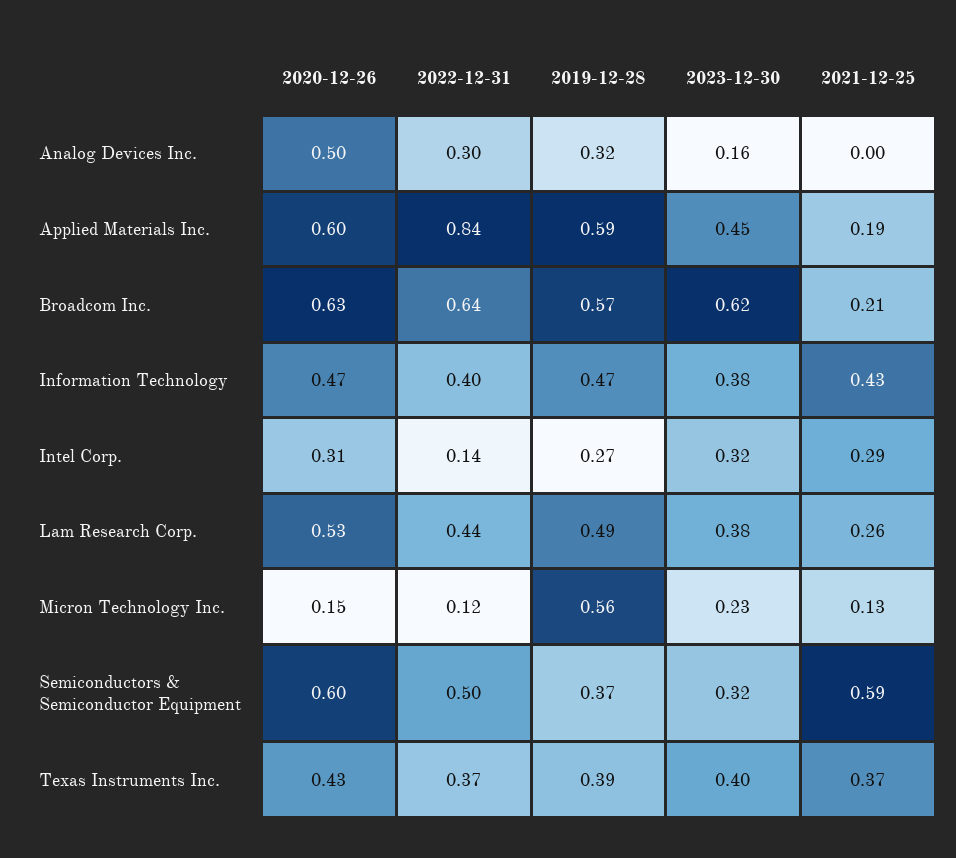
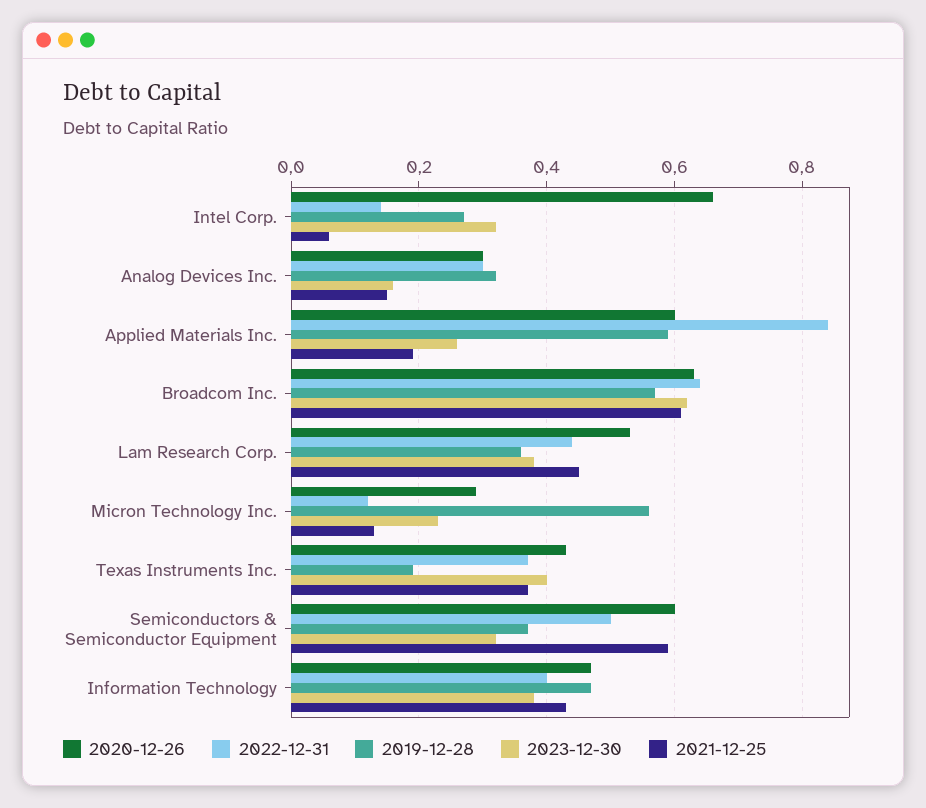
  {
    "2020-12-26": {
-     "Analog Devices Inc.": 0.5,
+     "Analog Devices Inc.": 0.3,
      "Applied Materials Inc.": 0.6,
      "Broadcom Inc.": 0.63,
      "Information Technology": 0.47,
-     "Intel Corp.": 0.31,
+     "Intel Corp.": 0.65,
      "Lam Research Corp.": 0.53,
-     "Micron Technology Inc.": 0.15,
+     "Micron Technology Inc.": 0.3,
      "Semiconductors & Semiconductor Equipment": 0.6,
      "Texas Instruments Inc.": 0.43
    },
    "2022-12-31": {
      "Analog Devices Inc.": 0.3,
      "Applied Materials Inc.": 0.84,
      "Broadcom Inc.": 0.64,
      "Information Technology": 0.4,
      "Intel Corp.": 0.14,
      "Lam Research Corp.": 0.44,
      "Micron Technology Inc.": 0.12,
      "Semiconductors & Semiconductor Equipment": 0.5,
      "Texas Instruments Inc.": 0.37
    },
    "2019-12-28": {
      "Analog Devices Inc.": 0.32,
      "Applied Materials Inc.": 0.59,
      "Broadcom Inc.": 0.57,
      "Information Technology": 0.47,
      "Intel Corp.": 0.27,
-     "Lam Research Corp.": 0.49,
+     "Lam Research Corp.": 0.35,
      "Micron Technology Inc.": 0.56,
      "Semiconductors & Semiconductor Equipment": 0.37,
-     "Texas Instruments Inc.": 0.39
+     "Texas Instruments Inc.": 0.2
    },
    "2023-12-30": {
      "Analog Devices Inc.": 0.16,
-     "Applied Materials Inc.": 0.45,
+     "Applied Materials Inc.": 0.25,
      "Broadcom Inc.": 0.62,
      "Information Technology": 0.38,
      "Intel Corp.": 0.32,
      "Lam Research Corp.": 0.38,
      "Micron Technology Inc.": 0.23,
      "Semiconductors & Semiconductor Equipment": 0.32,
      "Texas Instruments Inc.": 0.4
    },
    "2021-12-25": {
-     "Analog Devices Inc.": 0,
+     "Analog Devices Inc.": 0.15,
      "Applied Materials Inc.": 0.19,
-     "Broadcom Inc.": 0.21,
+     "Broadcom Inc.": 0.6,
      "Information Technology": 0.43,
-     "Intel Corp.": 0.29,
+     "Intel Corp.": 0.05,
-     "Lam Research Corp.": 0.26,
+     "Lam Research Corp.": 0.45,
      "Micron Technology Inc.": 0.13,
      "Semiconductors & Semiconductor Equipment": 0.59,
      "Texas Instruments Inc.": 0.37
    }
  }

